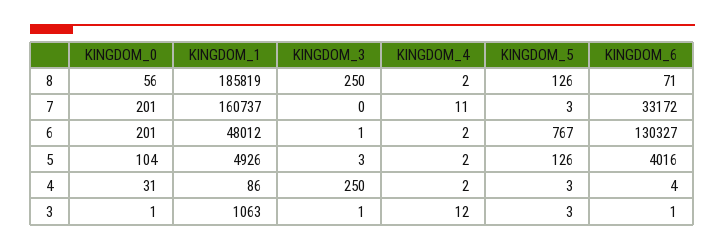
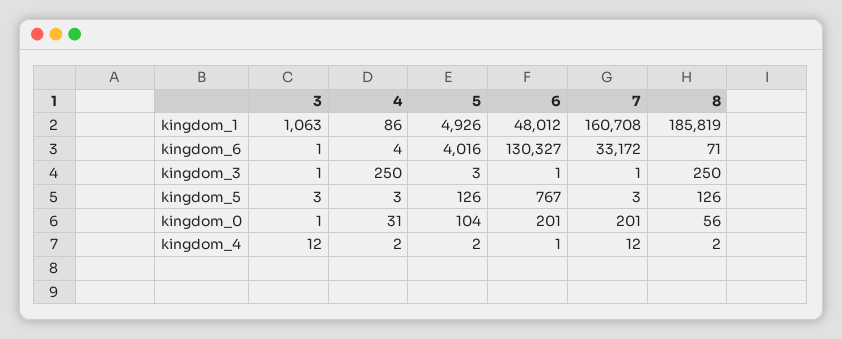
  {
    "KINGDOM_0": {
      "8": 56,
      "7": 201,
      "6": 201,
      "5": 104,
      "4": 31,
      "3": 1
    },
    "KINGDOM_1": {
      "8": 185819,
-     "7": 160737,
+     "7": 160708,
      "6": 48012,
      "5": 4926,
      "4": 86,
      "3": 1063
    },
    "KINGDOM_3": {
      "8": 250,
-     "7": 0,
+     "7": 1,
      "6": 1,
      "5": 3,
      "4": 250,
      "3": 1
    },
    "KINGDOM_4": {
      "8": 2,
-     "7": 11,
+     "7": 12,
-     "6": 2,
+     "6": 1,
      "5": 2,
      "4": 2,
      "3": 12
    },
    "KINGDOM_5": {
      "8": 126,
      "7": 3,
      "6": 767,
      "5": 126,
      "4": 3,
      "3": 3
    },
    "KINGDOM_6": {
      "8": 71,
      "7": 33172,
      "6": 130327,
      "5": 4016,
      "4": 4,
      "3": 1
    }
  }

